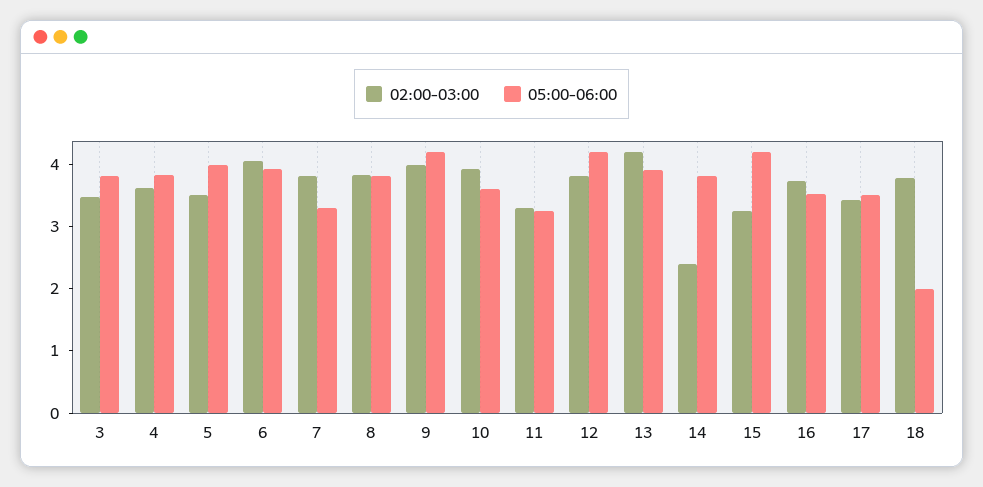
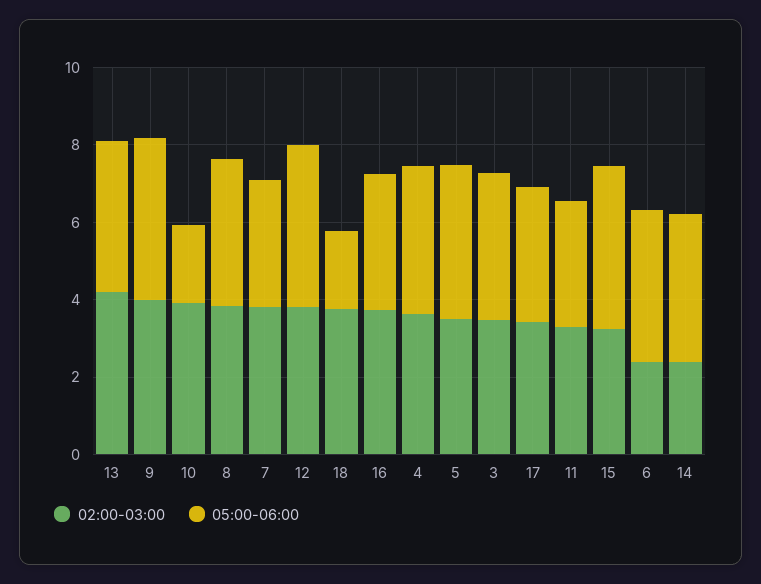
  {
    "02:00-03:00": {
      "3": 3.4,
      "4": 3.6,
      "5": 3.6,
-     "6": 4,
+     "6": 2.5,
      "7": 3.8,
      "8": 3.8,
      "9": 4,
      "10": 4,
      "11": 3.4,
      "12": 3.8,
      "13": 4.2,
      "14": 2.4,
      "15": 3.2,
      "16": 3.8,
      "17": 3.4,
      "18": 3.8
    },
    "05:00-06:00": {
      "3": 3.8,
      "4": 3.8,
      "5": 4,
      "6": 4,
      "7": 3.4,
      "8": 3.8,
      "9": 4.2,
-     "10": 3.6,
+     "10": 2,
      "11": 3.2,
      "12": 4.2,
      "13": 4,
      "14": 3.8,
      "15": 4.2,
      "16": 3.6,
      "17": 3.6,
      "18": 2
    }
  }

